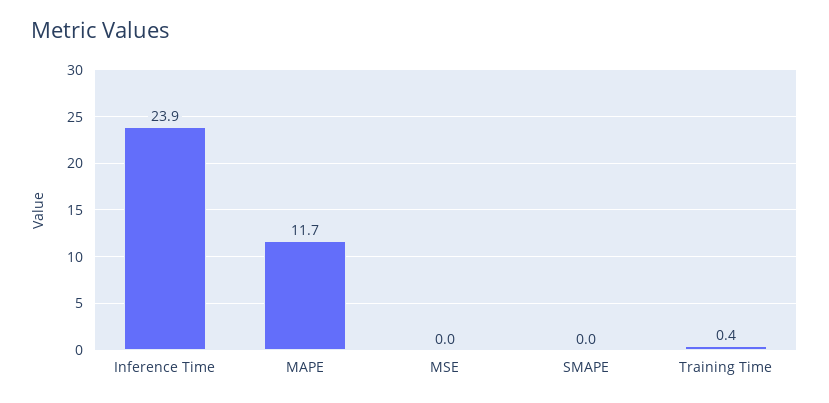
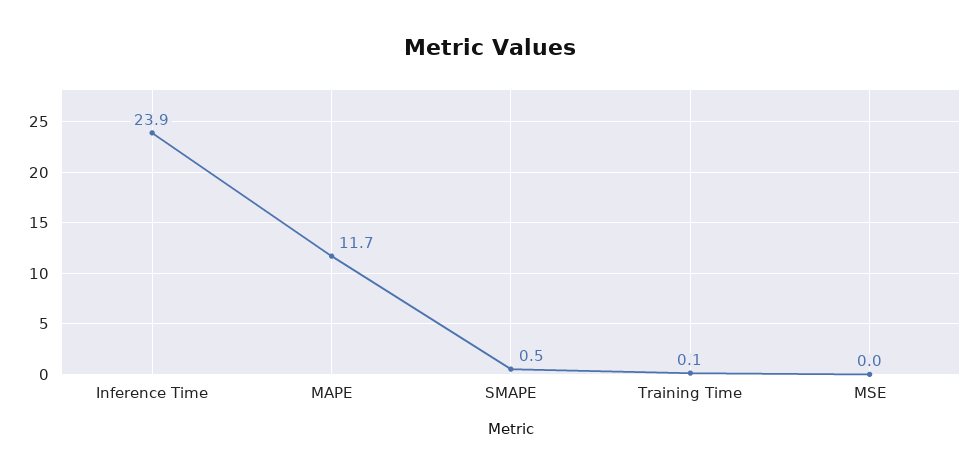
  {
    "Inference Time": 23.9,
    "MAPE": 11.7,
    "MSE": 0,
-   "SMAPE": 0,
+   "SMAPE": 0.5,
-   "Training Time": 0.4
+   "Training Time": 0.1
  }

